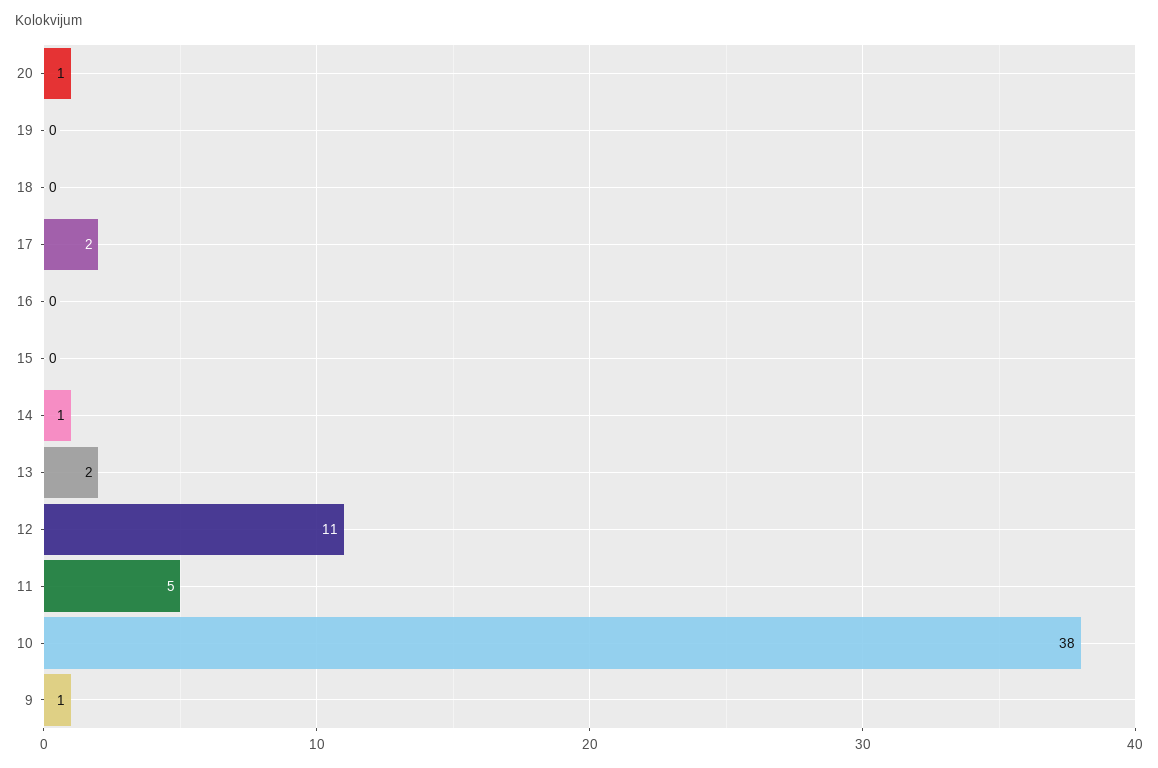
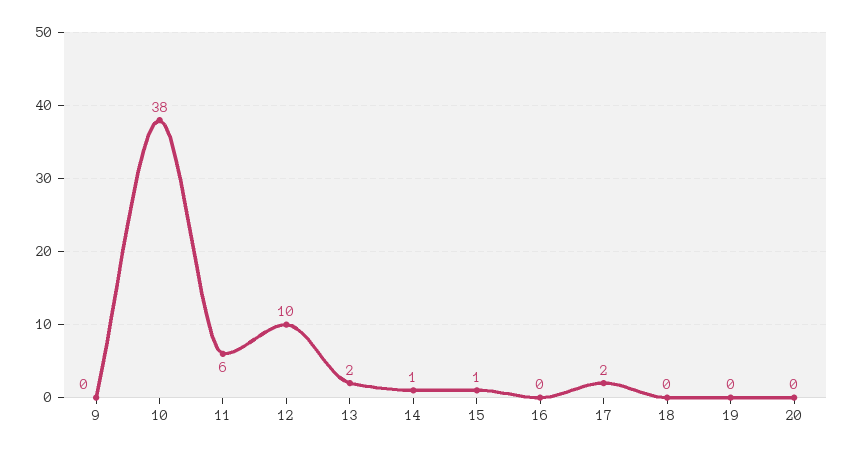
  {
-   "20": 1,
+   "20": 0,
    "19": 0,
    "18": 0,
    "17": 2,
    "16": 0,
-   "15": 0,
+   "15": 1,
    "14": 1,
    "13": 2,
-   "12": 11,
+   "12": 10,
-   "11": 5,
+   "11": 6,
    "10": 38,
-   "9": 1
+   "9": 0
  }

